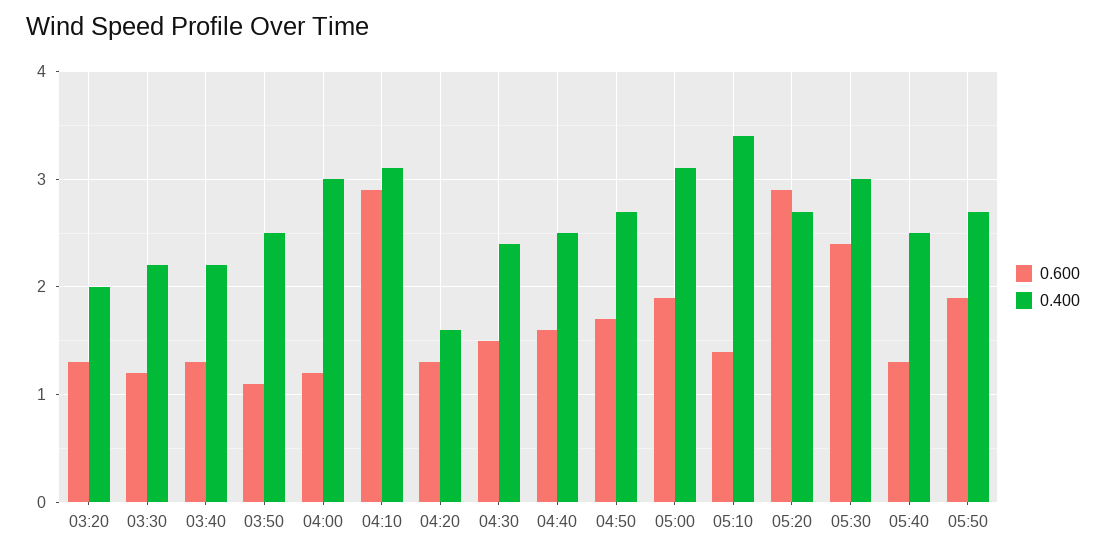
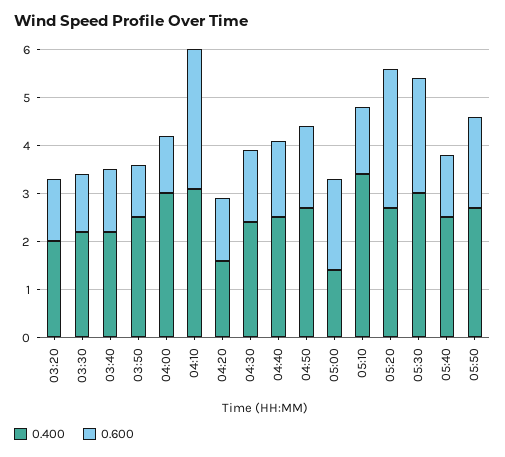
  {
    "0.600": {
      "03:20": 1.3,
      "03:30": 1.2,
      "03:40": 1.3,
      "03:50": 1.1,
      "04:00": 1.2,
      "04:10": 2.9,
      "04:20": 1.3,
      "04:30": 1.5,
      "04:40": 1.6,
      "04:50": 1.7,
      "05:00": 1.9,
      "05:10": 1.4,
      "05:20": 2.9,
      "05:30": 2.4,
      "05:40": 1.3,
      "05:50": 1.9
    },
    "0.400": {
      "03:20": 2,
      "03:30": 2.2,
      "03:40": 2.2,
      "03:50": 2.5,
      "04:00": 3,
      "04:10": 3.1,
      "04:20": 1.6,
      "04:30": 2.4,
      "04:40": 2.5,
      "04:50": 2.7,
-     "05:00": 3.1,
+     "05:00": 1.5,
      "05:10": 3.4,
      "05:20": 2.7,
      "05:30": 3,
      "05:40": 2.5,
      "05:50": 2.7
    }
  }

